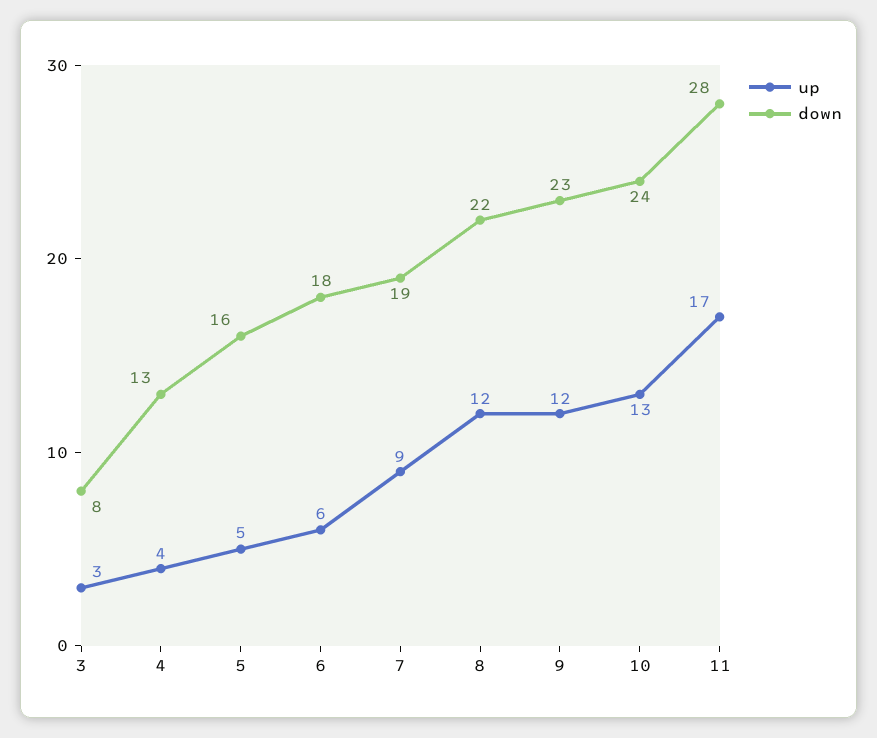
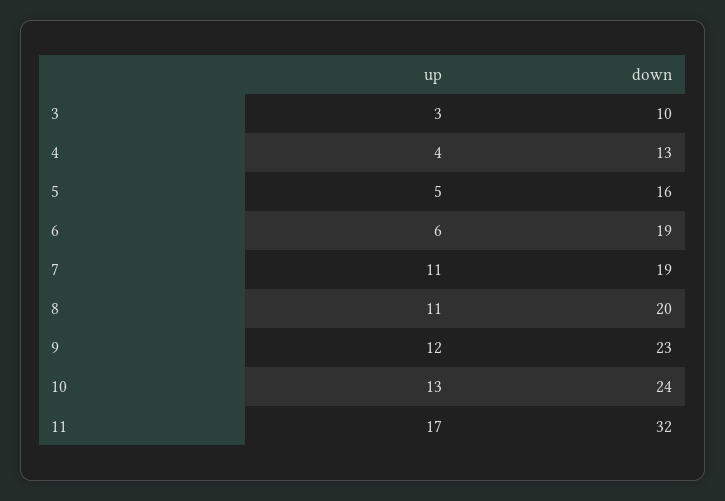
  {
    "up": {
      "3": 3,
      "4": 4,
      "5": 5,
      "6": 6,
-     "7": 9,
+     "7": 11,
-     "8": 12,
+     "8": 11,
      "9": 12,
      "10": 13,
      "11": 17
    },
    "down": {
-     "3": 8,
+     "3": 10,
      "4": 13,
      "5": 16,
-     "6": 18,
+     "6": 19,
      "7": 19,
-     "8": 22,
+     "8": 20,
      "9": 23,
      "10": 24,
-     "11": 28
+     "11": 32
    }
  }

